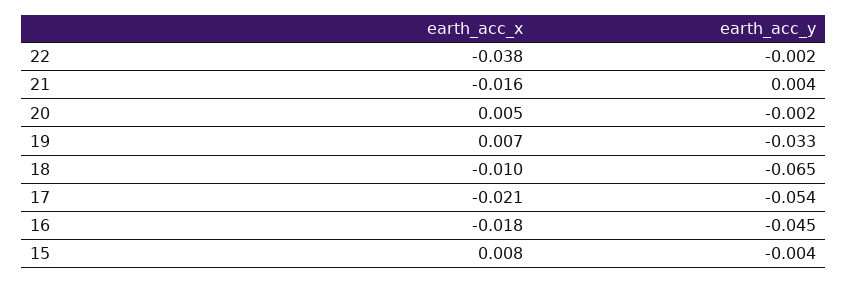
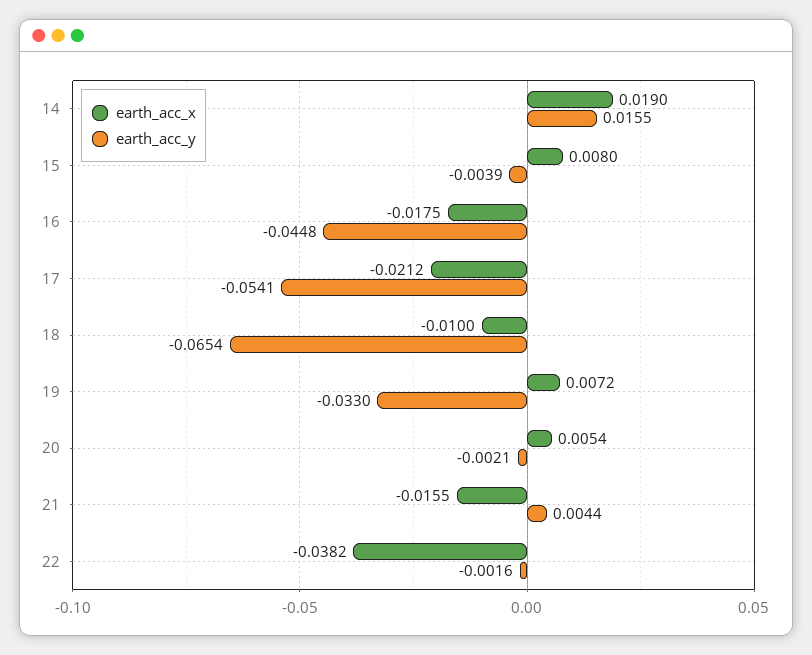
  {
    "earth_acc_x": {
      "22": -0.0382,
      "21": -0.0155,
      "20": 0.0054,
      "19": 0.0072,
      "18": -0.01,
      "17": -0.0212,
      "16": -0.0175,
-     "15": 0.008
+     "15": 0.008,
+     "14": 0.019
    },
    "earth_acc_y": {
      "22": -0.0016,
      "21": 0.0044,
      "20": -0.0021,
      "19": -0.033,
      "18": -0.0654,
      "17": -0.0541,
      "16": -0.0448,
-     "15": -0.0039
+     "15": -0.0039,
+     "14": 0.0155
    }
  }

